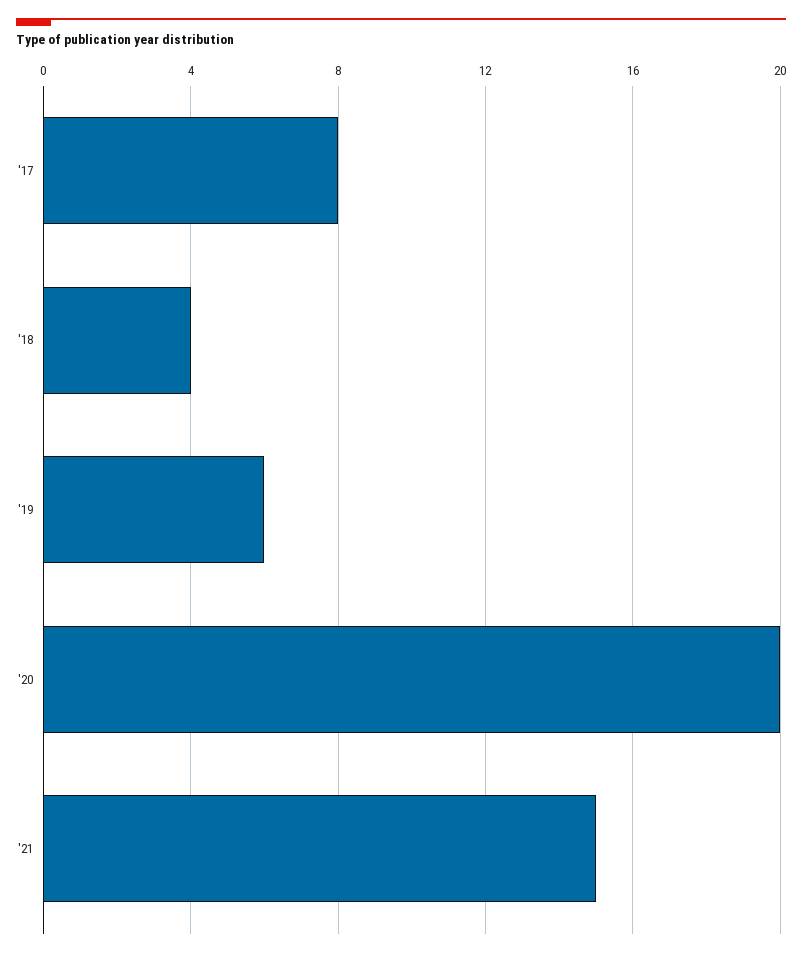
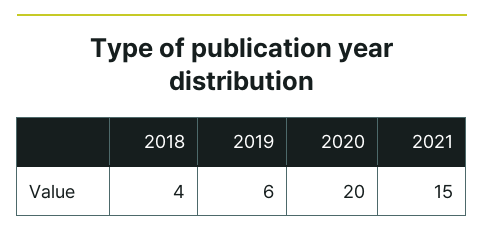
  {
-   "'17": 8,
    "'18": 4,
    "'19": 6,
    "'20": 20,
    "'21": 15
  }

